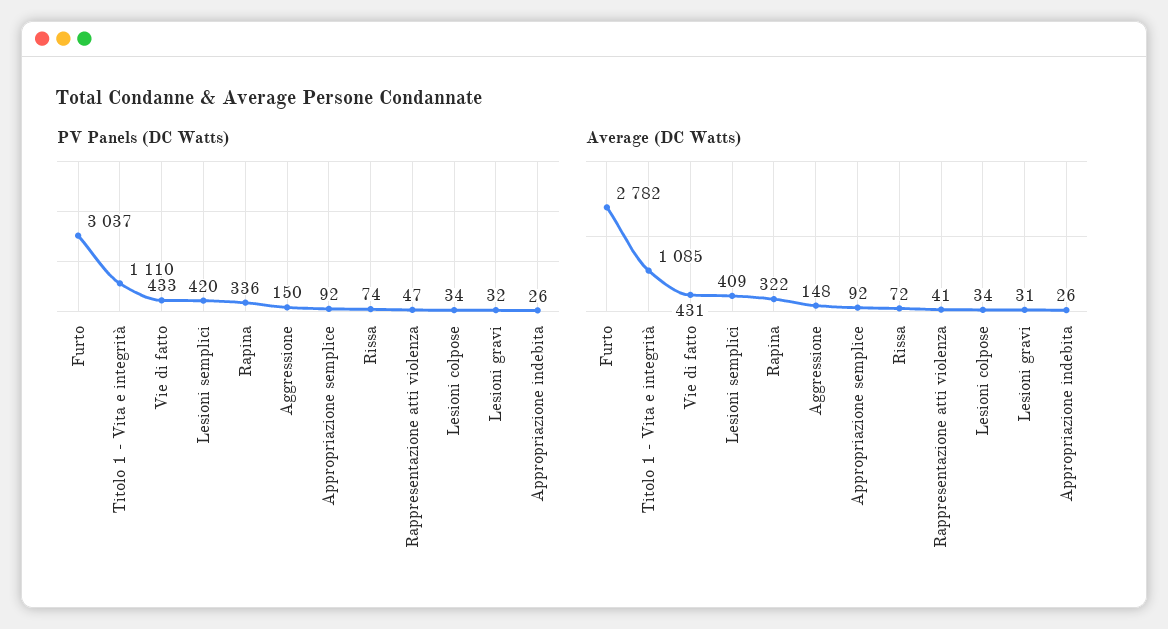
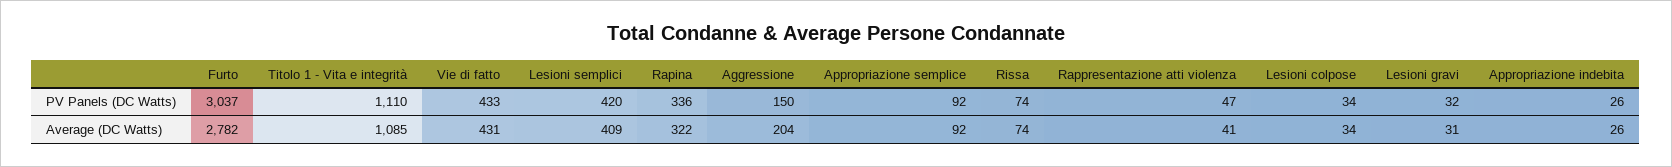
  {
    "PV Panels (DC Watts)": {
      "Furto": 3037,
      "Titolo 1 - Vita e integrità": 1110,
      "Vie di fatto": 433,
      "Lesioni semplici": 420,
      "Rapina": 336,
      "Aggressione": 150,
      "Appropriazione semplice": 92,
      "Rissa": 74,
      "Rappresentazione atti violenza": 47,
      "Lesioni colpose": 34,
      "Lesioni gravi": 32,
      "Appropriazione indebita": 26
    },
    "Average (DC Watts)": {
      "Furto": 2782,
      "Titolo 1 - Vita e integrità": 1085,
      "Vie di fatto": 431,
      "Lesioni semplici": 409,
      "Rapina": 322,
-     "Aggressione": 148,
+     "Aggressione": 204,
      "Appropriazione semplice": 92,
-     "Rissa": 72,
+     "Rissa": 74,
      "Rappresentazione atti violenza": 41,
      "Lesioni colpose": 34,
      "Lesioni gravi": 31,
      "Appropriazione indebita": 26
    }
  }

